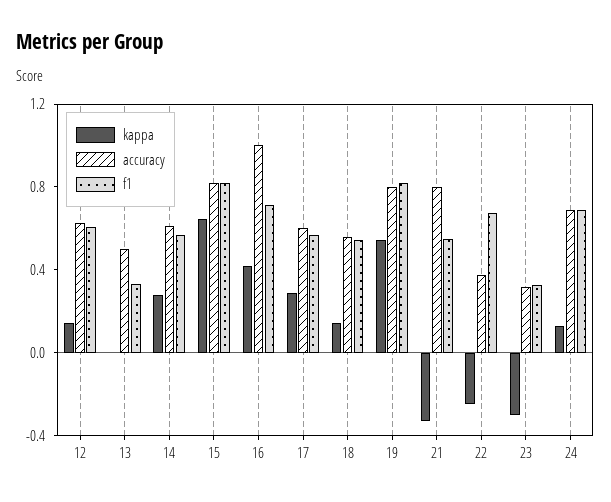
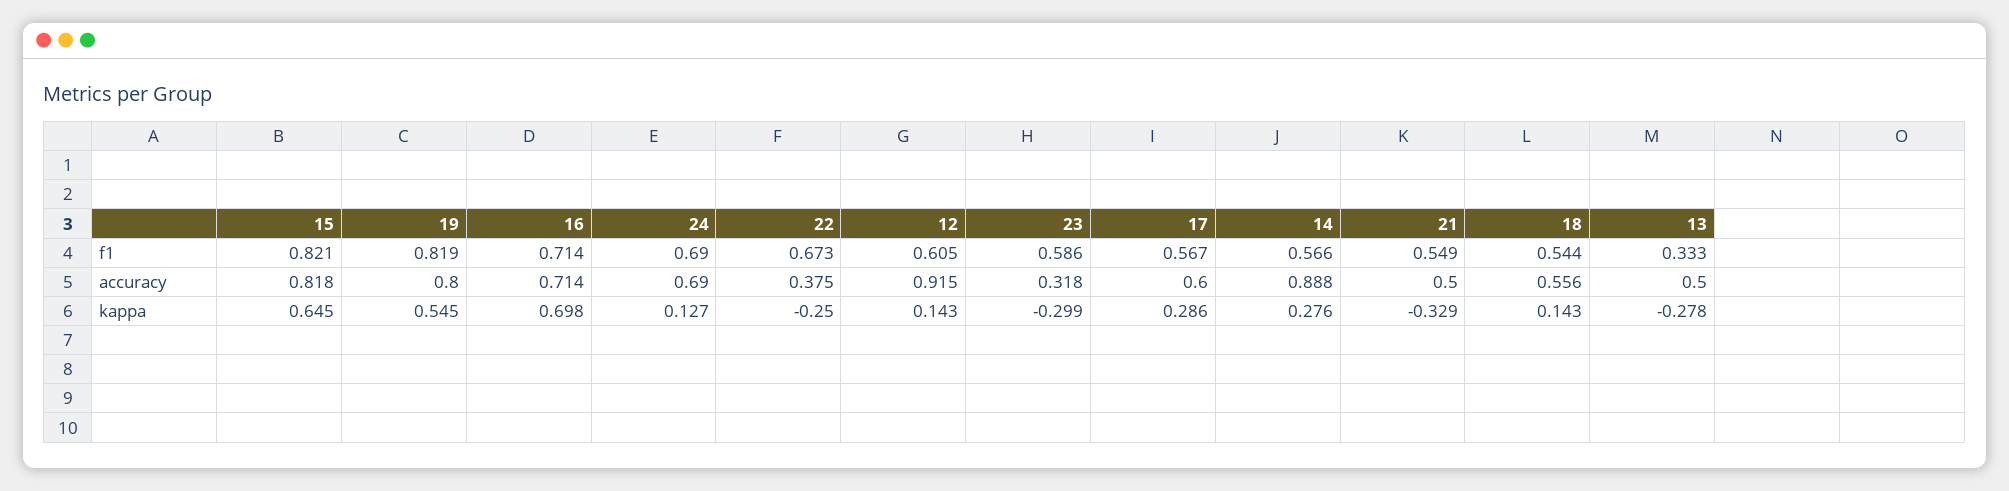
  {
    "kappa": {
      "12": 0.143,
-     "13": 0,
+     "13": -0.278,
      "14": 0.276,
      "15": 0.645,
-     "16": 0.4,
+     "16": 0.698,
      "17": 0.286,
      "18": 0.143,
      "19": 0.545,
      "21": -0.329,
      "22": -0.25,
      "23": -0.299,
      "24": 0.127
    },
    "accuracy": {
-     "12": 0.6,
+     "12": 0.915,
      "13": 0.5,
-     "14": 0.6,
+     "14": 0.888,
      "15": 0.818,
-     "16": 1,
+     "16": 0.714,
      "17": 0.6,
      "18": 0.556,
      "19": 0.8,
-     "21": 0.8,
+     "21": 0.5,
      "22": 0.375,
      "23": 0.318,
      "24": 0.69
    },
    "f1": {
      "12": 0.605,
      "13": 0.333,
      "14": 0.566,
      "15": 0.821,
      "16": 0.714,
      "17": 0.567,
      "18": 0.544,
      "19": 0.819,
      "21": 0.549,
      "22": 0.673,
-     "23": 0.3,
+     "23": 0.586,
      "24": 0.69
    }
  }

